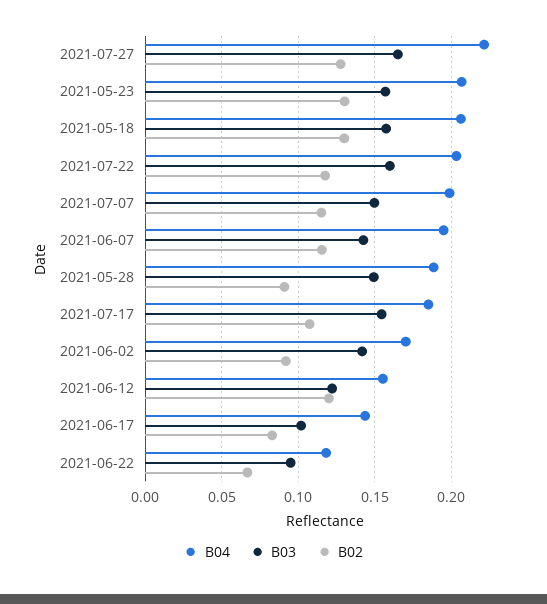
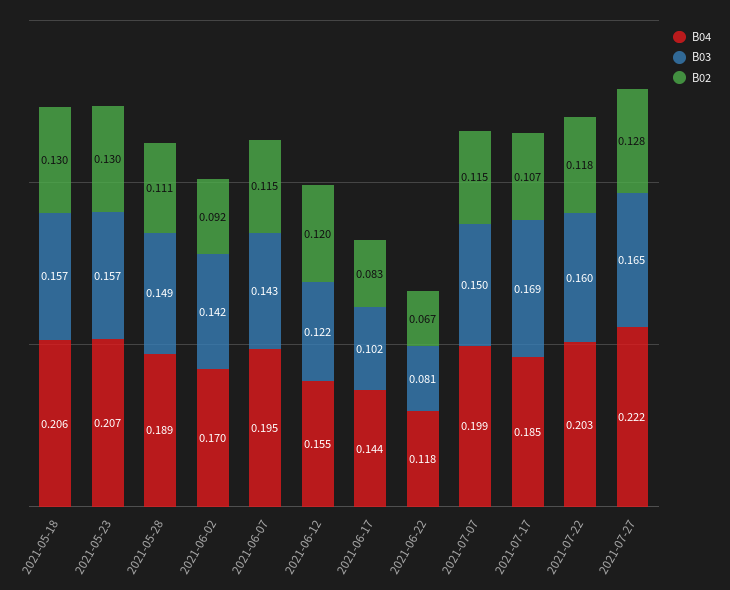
  {
    "B04": {
      "2021-07-27": 0.222,
      "2021-05-23": 0.207,
      "2021-05-18": 0.206,
      "2021-07-22": 0.203,
      "2021-07-07": 0.199,
      "2021-06-07": 0.195,
      "2021-05-28": 0.189,
      "2021-07-17": 0.185,
      "2021-06-02": 0.17,
      "2021-06-12": 0.155,
      "2021-06-17": 0.144,
      "2021-06-22": 0.118
    },
    "B03": {
      "2021-07-27": 0.165,
      "2021-05-23": 0.157,
      "2021-05-18": 0.157,
      "2021-07-22": 0.16,
      "2021-07-07": 0.15,
      "2021-06-07": 0.143,
      "2021-05-28": 0.149,
-     "2021-07-17": 0.155,
+     "2021-07-17": 0.169,
      "2021-06-02": 0.142,
      "2021-06-12": 0.122,
      "2021-06-17": 0.102,
-     "2021-06-22": 0.095
+     "2021-06-22": 0.081
    },
    "B02": {
      "2021-07-27": 0.128,
      "2021-05-23": 0.13,
      "2021-05-18": 0.13,
      "2021-07-22": 0.118,
      "2021-07-07": 0.115,
      "2021-06-07": 0.115,
-     "2021-05-28": 0.09,
+     "2021-05-28": 0.111,
      "2021-07-17": 0.107,
      "2021-06-02": 0.092,
      "2021-06-12": 0.12,
      "2021-06-17": 0.083,
      "2021-06-22": 0.067
    }
  }

